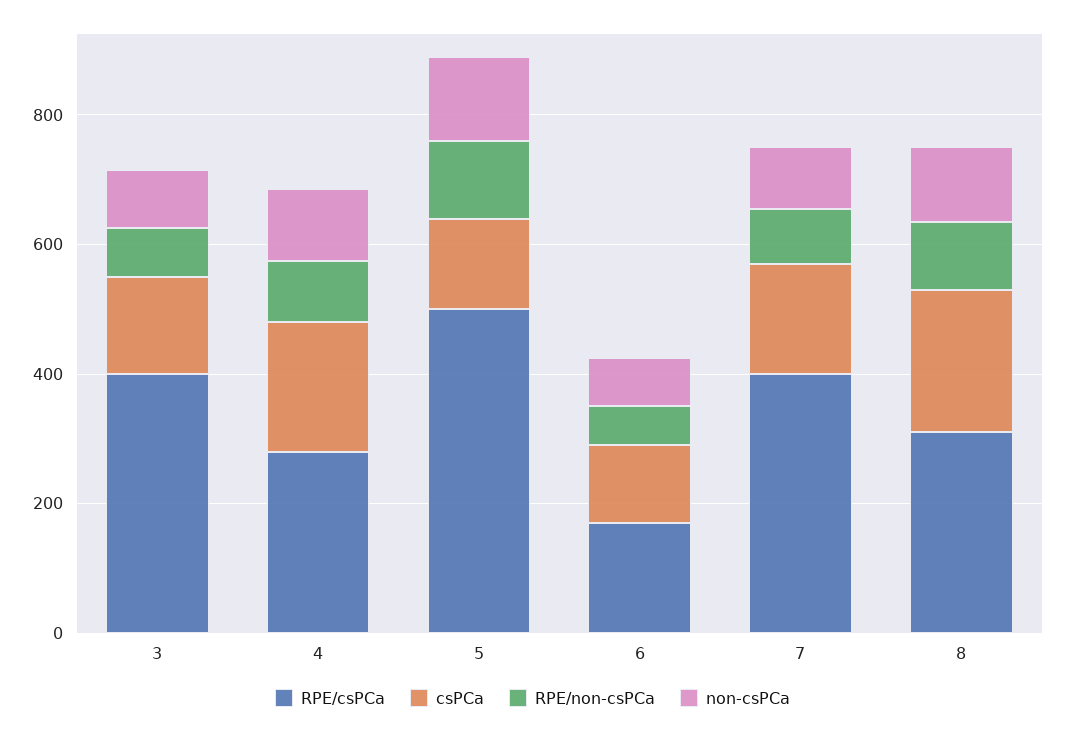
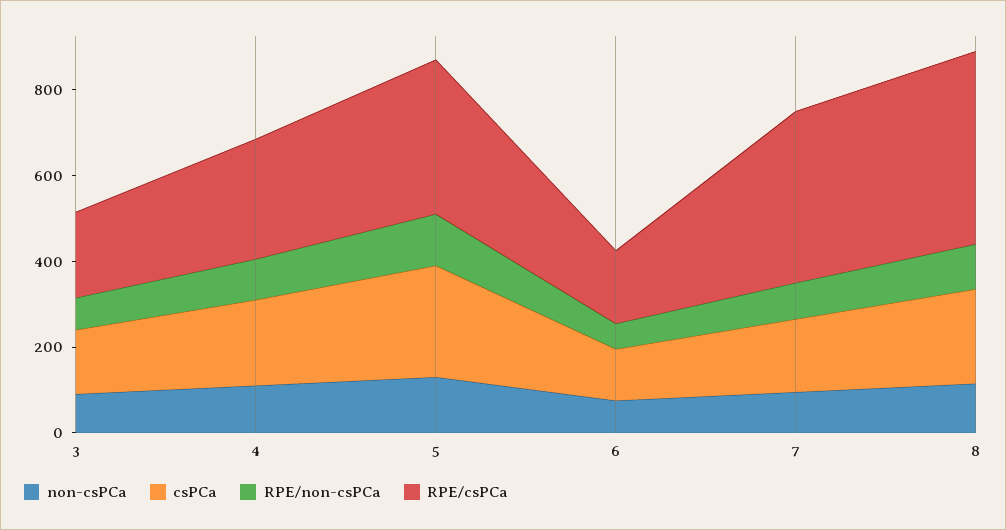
  {
    "RPE/csPCa": {
-     "3": 400,
+     "3": 200,
      "4": 300,
-     "5": 500,
+     "5": 350,
      "6": 150,
      "7": 400,
-     "8": 300
+     "8": 450
    },
    "csPCa": {
      "3": 150,
      "4": 200,
-     "5": 150,
+     "5": 250,
      "6": 100,
      "7": 150,
      "8": 200
    },
    "RPE/non-csPCa": {
      "3": 100,
      "4": 100,
      "5": 100,
      "6": 50,
      "7": 100,
      "8": 100
    },
    "non-csPCa": {
      "3": 100,
      "4": 100,
      "5": 150,
      "6": 100,
      "7": 100,
      "8": 100
    }
  }

